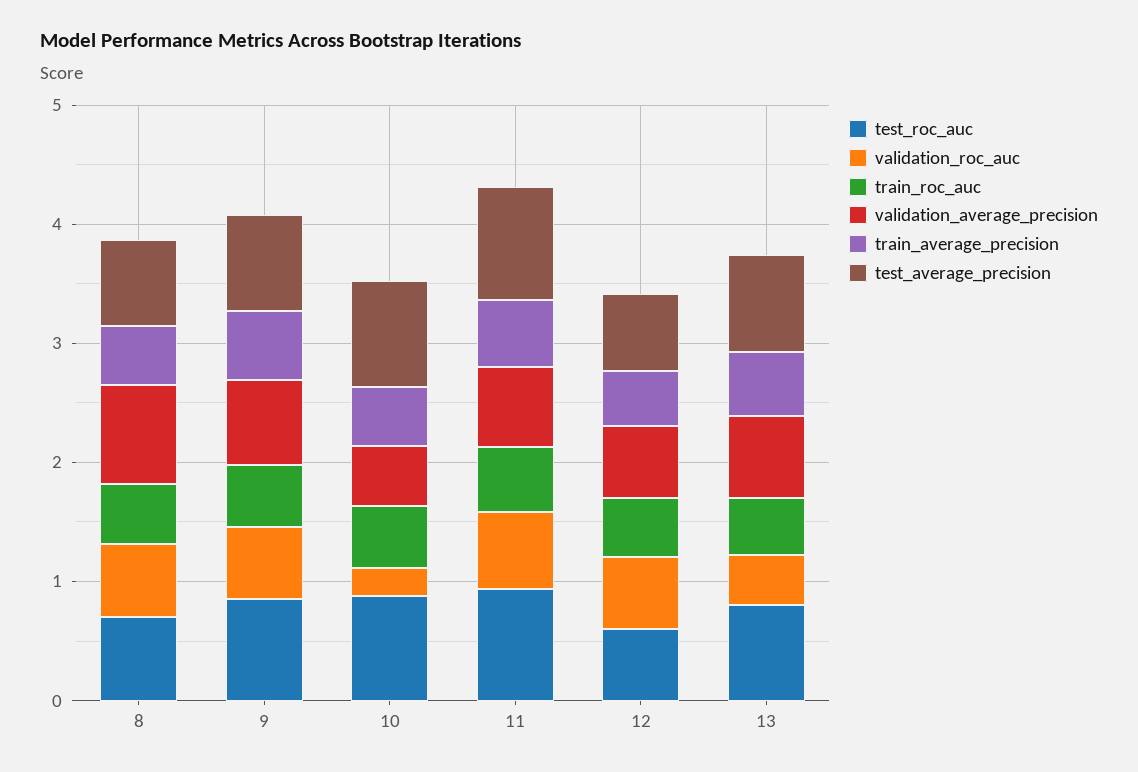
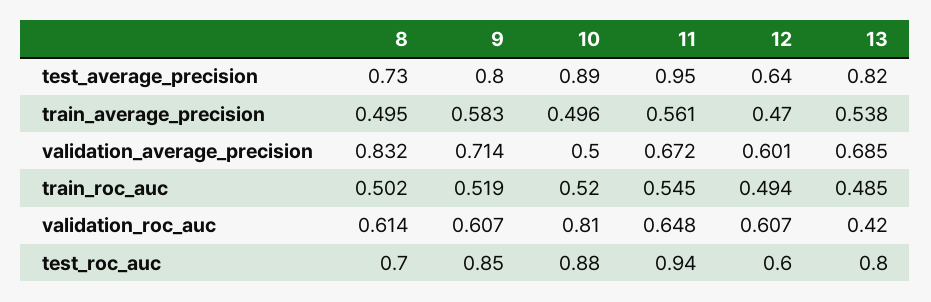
  {
    "test_roc_auc": {
      "8": 0.7,
      "9": 0.85,
      "10": 0.88,
      "11": 0.94,
      "12": 0.6,
      "13": 0.8
    },
    "validation_roc_auc": {
      "8": 0.614,
      "9": 0.607,
-     "10": 0.2,
+     "10": 0.81,
      "11": 0.648,
      "12": 0.607,
      "13": 0.42
    },
    "train_roc_auc": {
      "8": 0.502,
      "9": 0.519,
      "10": 0.52,
      "11": 0.545,
      "12": 0.494,
      "13": 0.485
    },
    "validation_average_precision": {
      "8": 0.832,
      "9": 0.714,
      "10": 0.5,
      "11": 0.672,
      "12": 0.601,
      "13": 0.685
    },
    "train_average_precision": {
      "8": 0.495,
      "9": 0.583,
      "10": 0.496,
      "11": 0.561,
      "12": 0.47,
      "13": 0.538
    },
    "test_average_precision": {
      "8": 0.73,
      "9": 0.8,
      "10": 0.89,
      "11": 0.95,
      "12": 0.64,
      "13": 0.82
    }
  }

